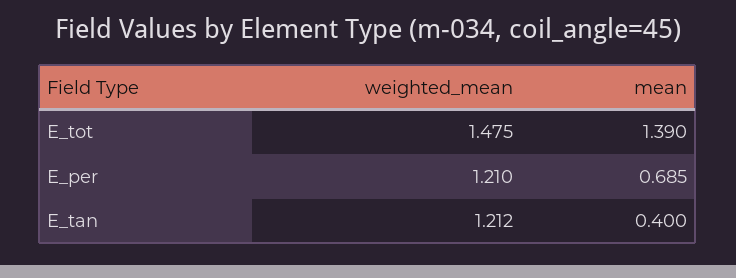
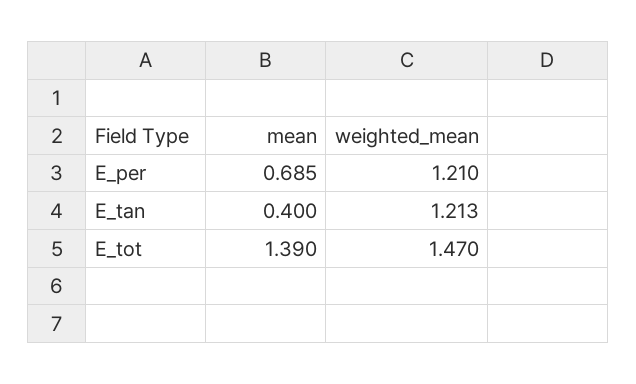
  {
    "weighted_mean": {
-     "E_tot": 1.475,
+     "E_tot": 1.47,
      "E_per": 1.21,
-     "E_tan": 1.212
+     "E_tan": 1.213
    },
    "mean": {
      "E_tot": 1.39,
      "E_per": 0.685,
      "E_tan": 0.4
    }
  }

